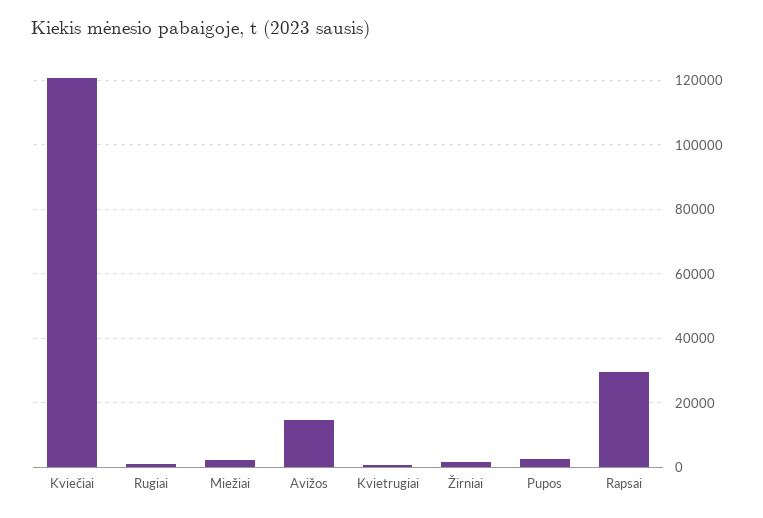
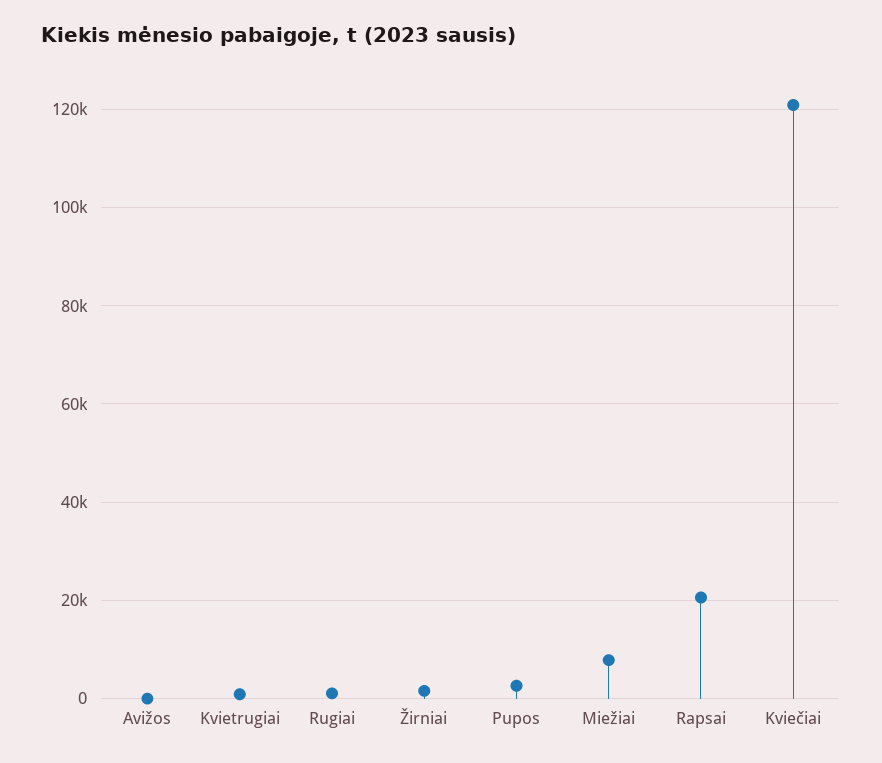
  {
    "Kviečiai": 120000,
    "Rugiai": 2000,
-   "Miežiai": 2000,
+   "Miežiai": 8000,
-   "Avižos": 14000,
+   "Avižos": 0,
    "Kvietrugiai": 0,
    "Žirniai": 2000,
    "Pupos": 2000,
-   "Rapsai": 30000
+   "Rapsai": 20000
  }

